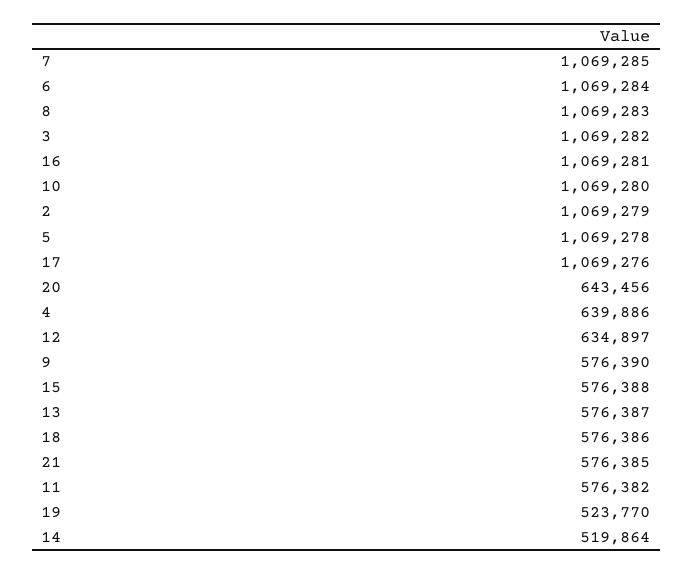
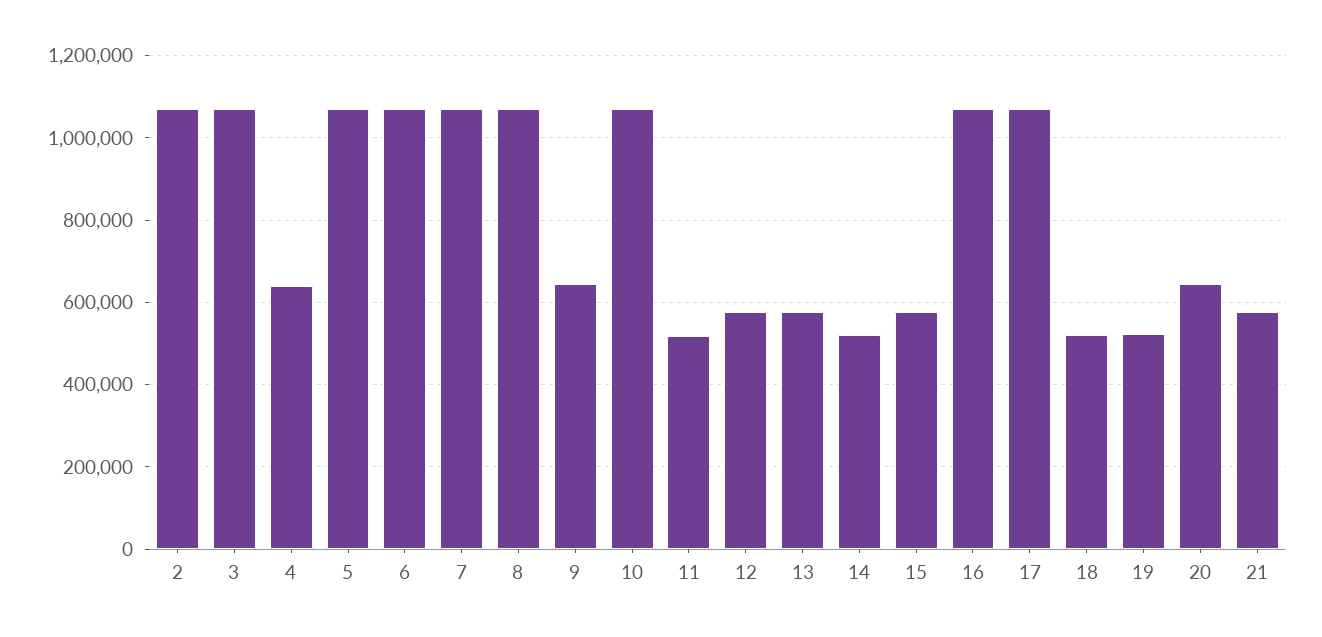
  {
    "7": 1069285,
    "6": 1069284,
    "8": 1069283,
    "3": 1069282,
    "16": 1069281,
    "10": 1069280,
    "2": 1069279,
    "5": 1069278,
    "17": 1069276,
    "20": 643456,
    "4": 639886,
-   "12": 634897,
+   "12": 580000,
-   "9": 576390,
+   "9": 640000,
    "15": 576388,
    "13": 576387,
-   "18": 576386,
+   "18": 520000,
    "21": 576385,
-   "11": 576382,
+   "11": 520000,
    "19": 523770,
    "14": 519864
  }

